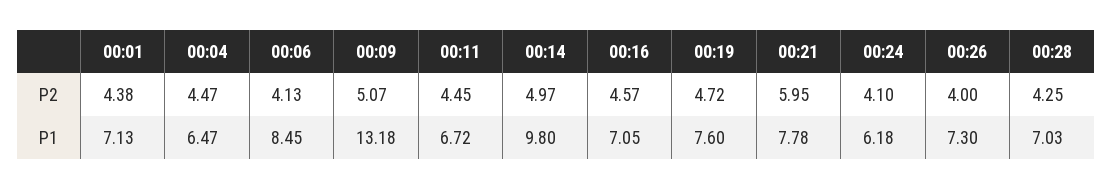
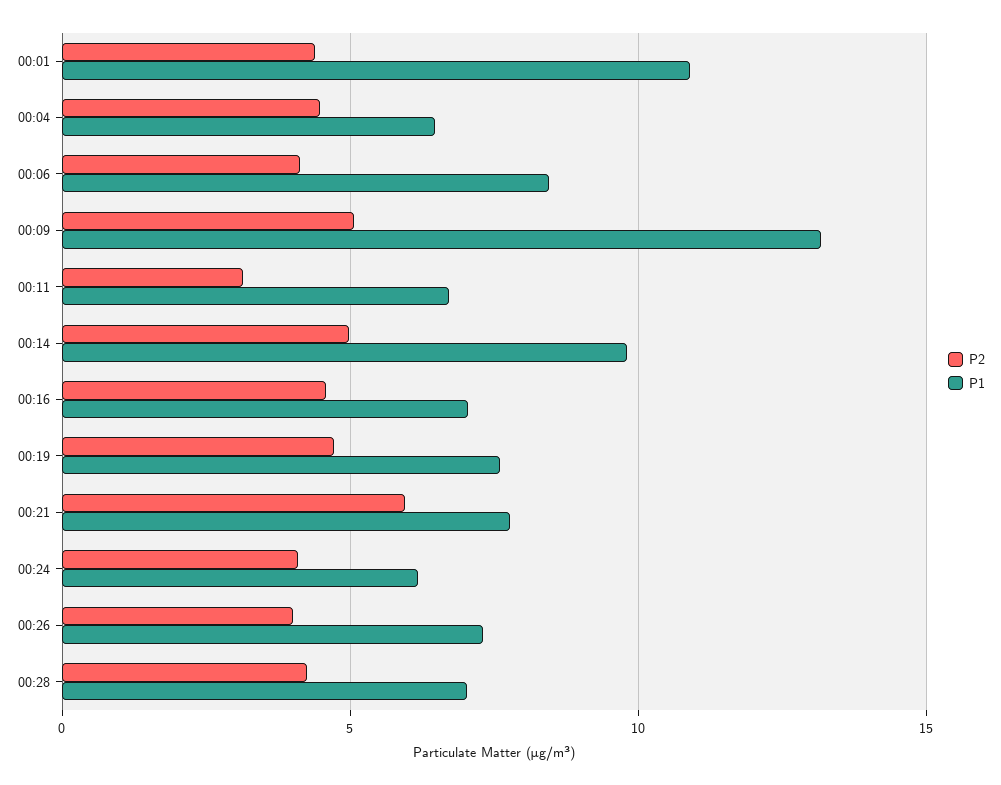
  {
    "P2": {
      "00:01": 4.38,
      "00:04": 4.47,
      "00:06": 4.13,
      "00:09": 5.07,
-     "00:11": 4.45,
+     "00:11": 3,
      "00:14": 4.97,
      "00:16": 4.57,
      "00:19": 4.72,
      "00:21": 5.95,
      "00:24": 4.1,
      "00:26": 4,
      "00:28": 4.25
    },
    "P1": {
-     "00:01": 7.13,
+     "00:01": 11,
      "00:04": 6.47,
      "00:06": 8.45,
      "00:09": 13.18,
      "00:11": 6.72,
      "00:14": 9.8,
      "00:16": 7.05,
      "00:19": 7.6,
      "00:21": 7.78,
      "00:24": 6.18,
      "00:26": 7.3,
      "00:28": 7.03
    }
  }

